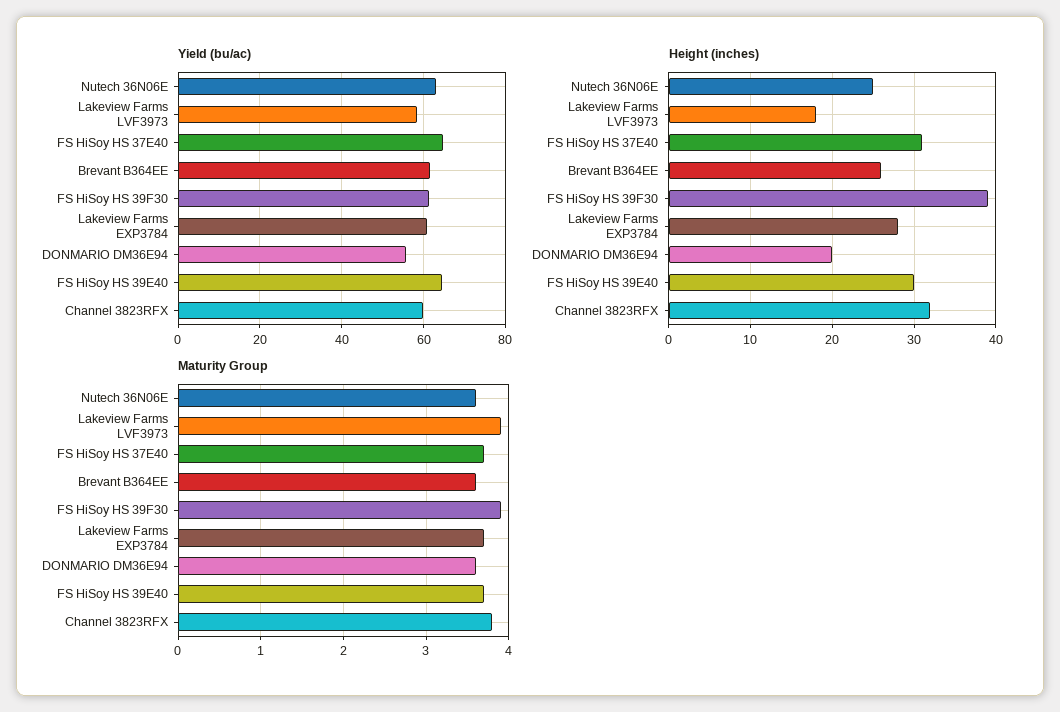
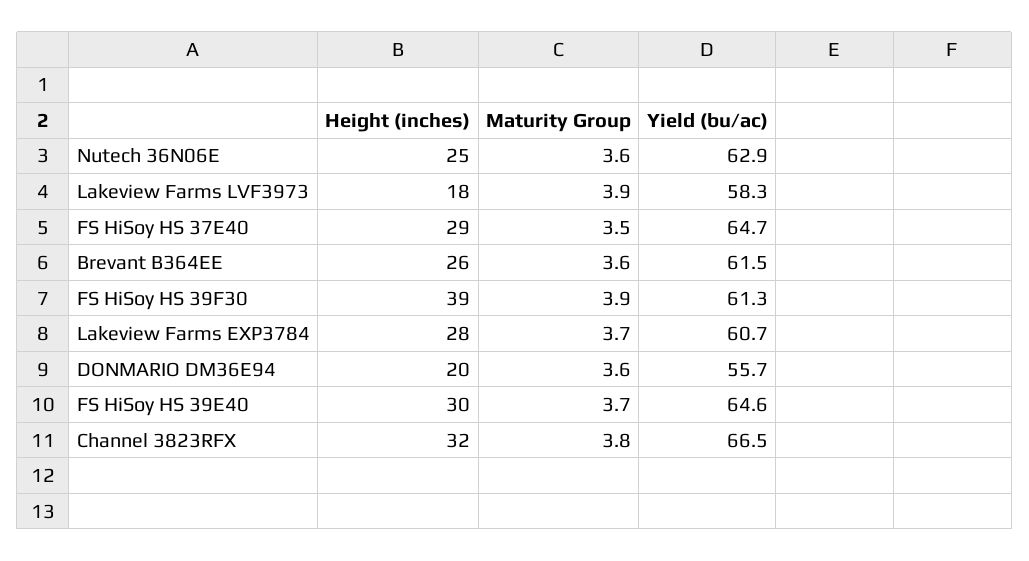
  {
    "Yield (bu/ac)": {
      "Nutech 36N06E": 62.9,
      "Lakeview Farms LVF3973": 58.3,
      "FS HiSoy HS 37E40": 64.7,
      "Brevant B364EE": 61.5,
      "FS HiSoy HS 39F30": 61.3,
      "Lakeview Farms EXP3784": 60.7,
      "DONMARIO DM36E94": 55.7,
      "FS HiSoy HS 39E40": 64.6,
-     "Channel 3823RFX": 60
+     "Channel 3823RFX": 66.5
    },
    "Height (inches)": {
      "Nutech 36N06E": 25,
      "Lakeview Farms LVF3973": 18,
-     "FS HiSoy HS 37E40": 31,
+     "FS HiSoy HS 37E40": 29,
      "Brevant B364EE": 26,
      "FS HiSoy HS 39F30": 39,
      "Lakeview Farms EXP3784": 28,
      "DONMARIO DM36E94": 20,
      "FS HiSoy HS 39E40": 30,
      "Channel 3823RFX": 32
    },
    "Maturity Group": {
      "Nutech 36N06E": 3.6,
      "Lakeview Farms LVF3973": 3.9,
-     "FS HiSoy HS 37E40": 3.7,
+     "FS HiSoy HS 37E40": 3.5,
      "Brevant B364EE": 3.6,
      "FS HiSoy HS 39F30": 3.9,
      "Lakeview Farms EXP3784": 3.7,
      "DONMARIO DM36E94": 3.6,
      "FS HiSoy HS 39E40": 3.7,
      "Channel 3823RFX": 3.8
    }
  }

